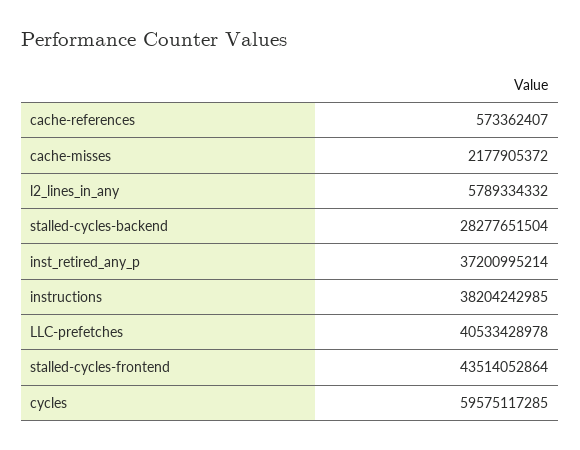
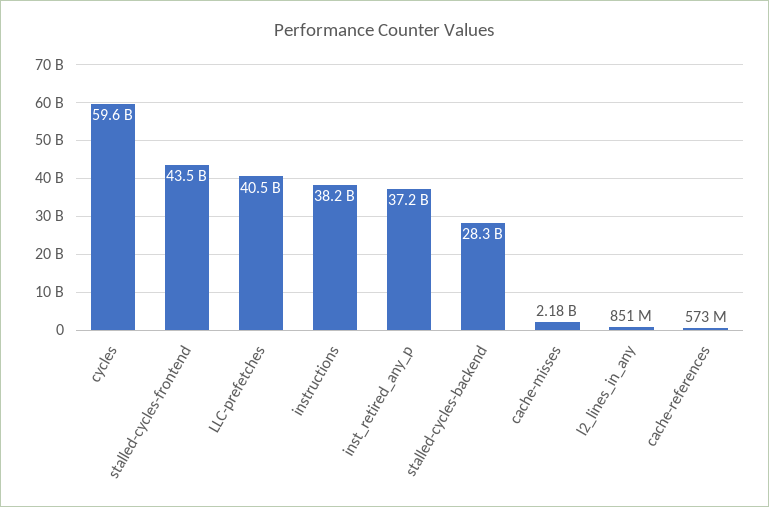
  {
    "cache-references": 573362407,
    "cache-misses": 2177905372,
-   "l2_lines_in_any": 5789334332,
+   "l2_lines_in_any": 851000000,
    "stalled-cycles-backend": 28277651504,
    "inst_retired_any_p": 37200995214,
    "instructions": 38204242985,
    "LLC-prefetches": 40533428978,
    "stalled-cycles-frontend": 43514052864,
    "cycles": 59575117285
  }

